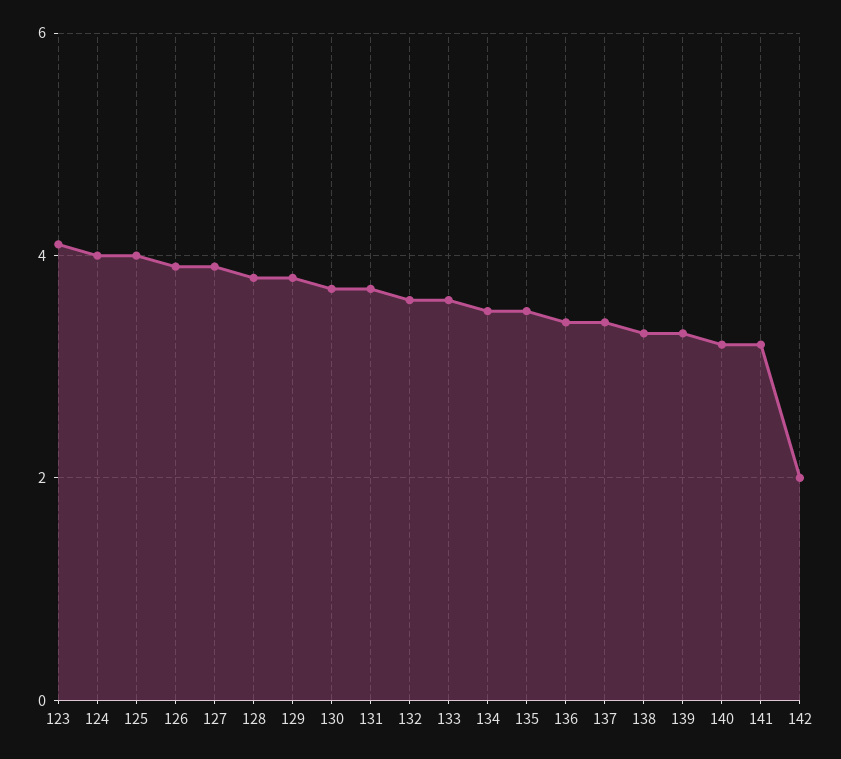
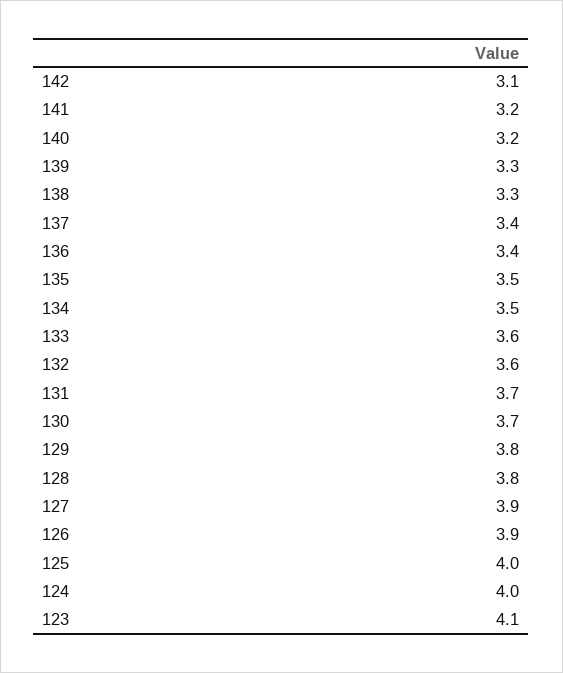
  {
    "123": 4.1,
    "124": 4,
    "125": 4,
    "126": 3.9,
    "127": 3.9,
    "128": 3.8,
    "129": 3.8,
    "130": 3.7,
    "131": 3.7,
    "132": 3.6,
    "133": 3.6,
    "134": 3.5,
    "135": 3.5,
    "136": 3.4,
    "137": 3.4,
    "138": 3.3,
    "139": 3.3,
    "140": 3.2,
    "141": 3.2,
-   "142": 2
+   "142": 3.1
  }

